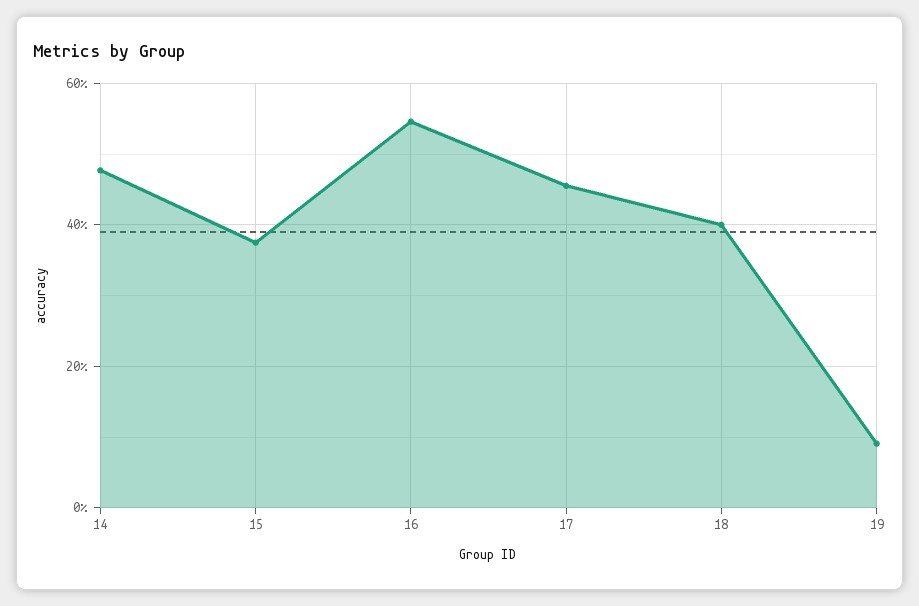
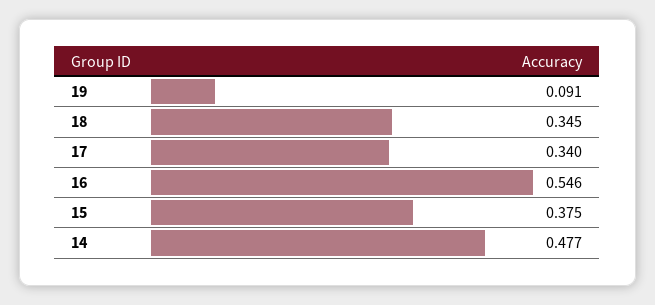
  {
    "14": 0.477,
    "15": 0.375,
    "16": 0.546,
-   "17": 0.46,
+   "17": 0.34,
-   "18": 0.4,
+   "18": 0.345,
    "19": 0.091
  }

